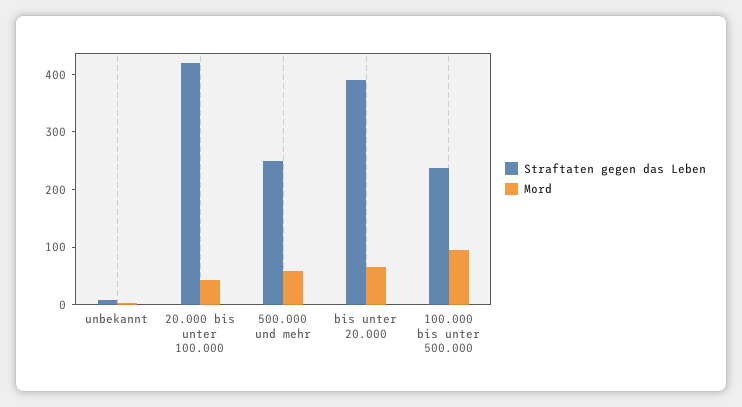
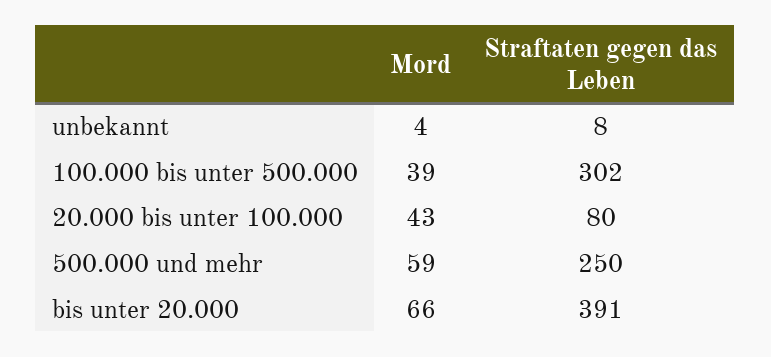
  {
    "Straftaten gegen das Leben": {
      "unbekannt": 8,
-     "20.000 bis unter 100.000": 420,
+     "20.000 bis unter 100.000": 80,
      "500.000 und mehr": 250,
      "bis unter 20.000": 391,
-     "100.000 bis unter 500.000": 240
+     "100.000 bis unter 500.000": 302
    },
    "Mord": {
      "unbekannt": 4,
      "20.000 bis unter 100.000": 43,
      "500.000 und mehr": 59,
      "bis unter 20.000": 66,
-     "100.000 bis unter 500.000": 100
+     "100.000 bis unter 500.000": 39
    }
  }

